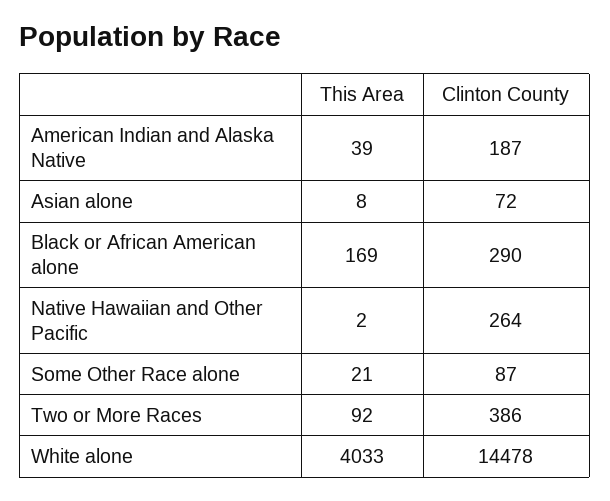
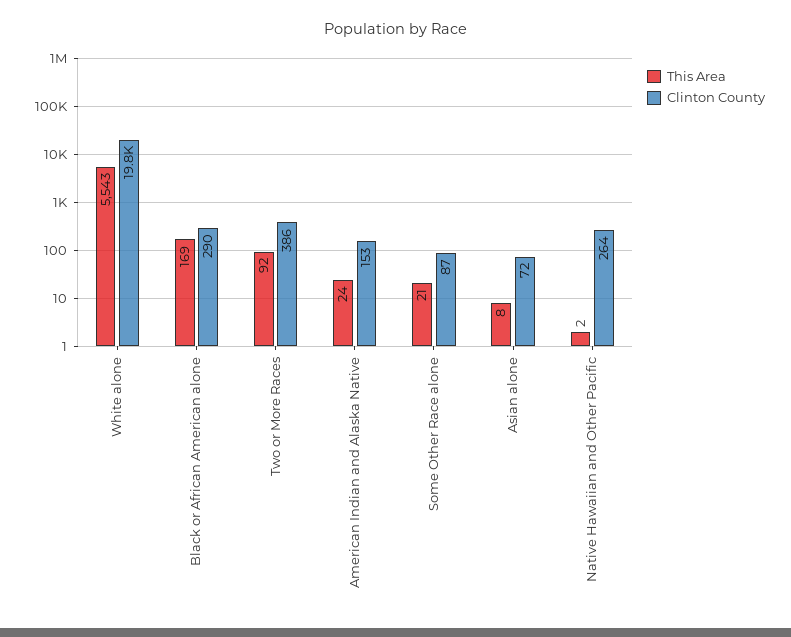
  {
    "This Area": {
-     "American Indian and Alaska Native": 39,
+     "American Indian and Alaska Native": 24,
      "Asian alone": 8,
      "Black or African American alone": 169,
      "Native Hawaiian and Other Pacific": 2,
      "Some Other Race alone": 21,
      "Two or More Races": 92,
-     "White alone": 4033
+     "White alone": 5543
    },
    "Clinton County": {
-     "American Indian and Alaska Native": 187,
+     "American Indian and Alaska Native": 153,
      "Asian alone": 72,
      "Black or African American alone": 290,
      "Native Hawaiian and Other Pacific": 264,
      "Some Other Race alone": 87,
      "Two or More Races": 386,
-     "White alone": 14478
+     "White alone": 19800
    }
  }

